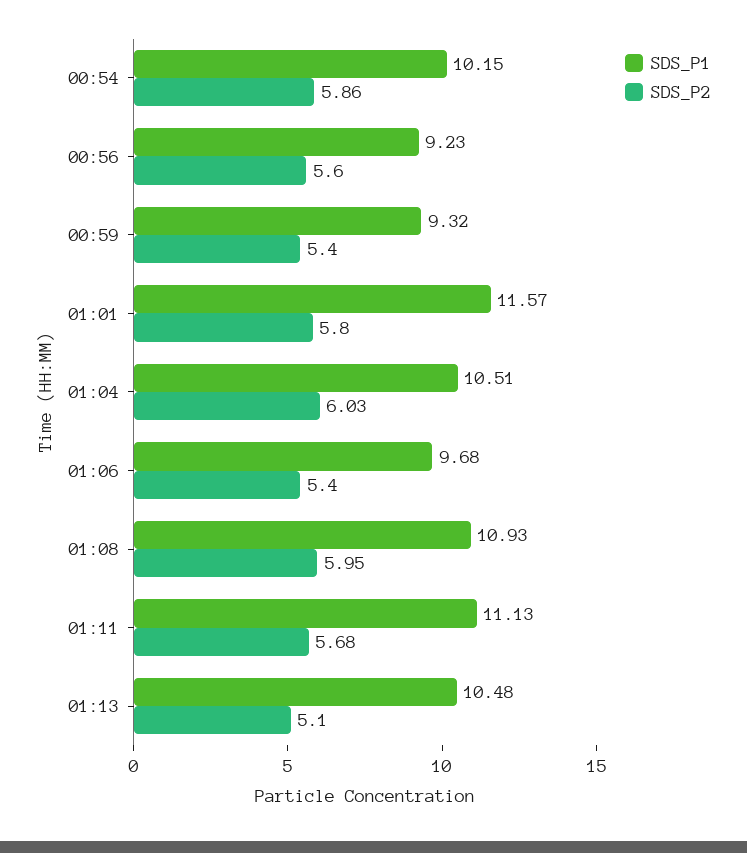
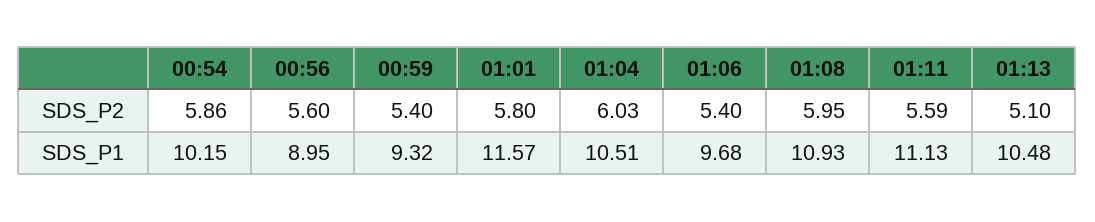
  {
    "SDS_P1": {
      "00:54": 10.15,
-     "00:56": 9.23,
+     "00:56": 8.95,
      "00:59": 9.32,
      "01:01": 11.57,
      "01:04": 10.51,
      "01:06": 9.68,
      "01:08": 10.93,
      "01:11": 11.13,
      "01:13": 10.48
    },
    "SDS_P2": {
      "00:54": 5.86,
      "00:56": 5.6,
      "00:59": 5.4,
      "01:01": 5.8,
      "01:04": 6.03,
      "01:06": 5.4,
      "01:08": 5.95,
-     "01:11": 5.68,
+     "01:11": 5.59,
      "01:13": 5.1
    }
  }

